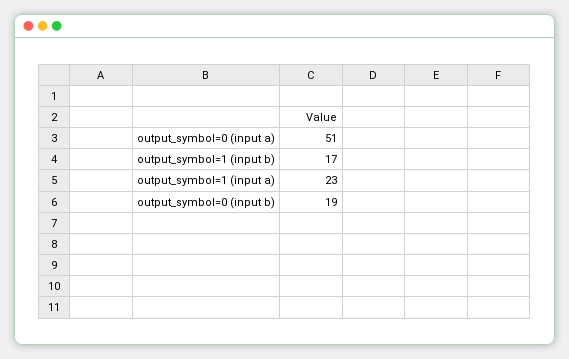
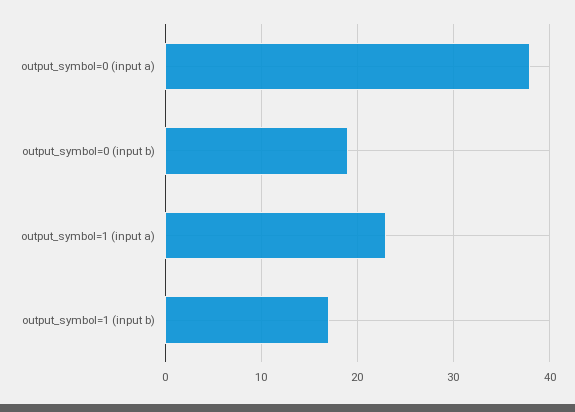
  {
-   "output_symbol=0 (input a)": 51,
+   "output_symbol=0 (input a)": 38,
    "output_symbol=1 (input b)": 17,
    "output_symbol=1 (input a)": 23,
    "output_symbol=0 (input b)": 19
  }

